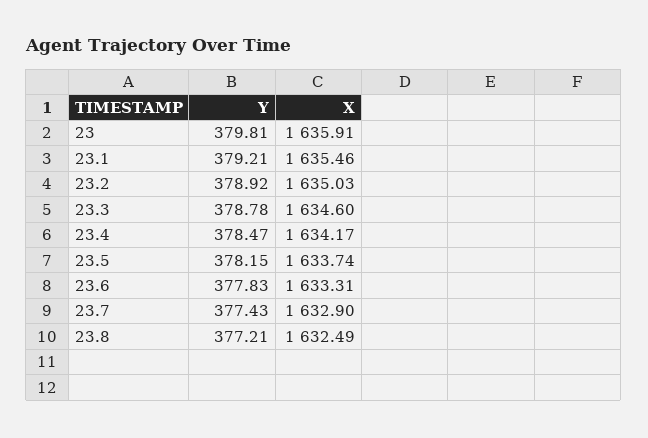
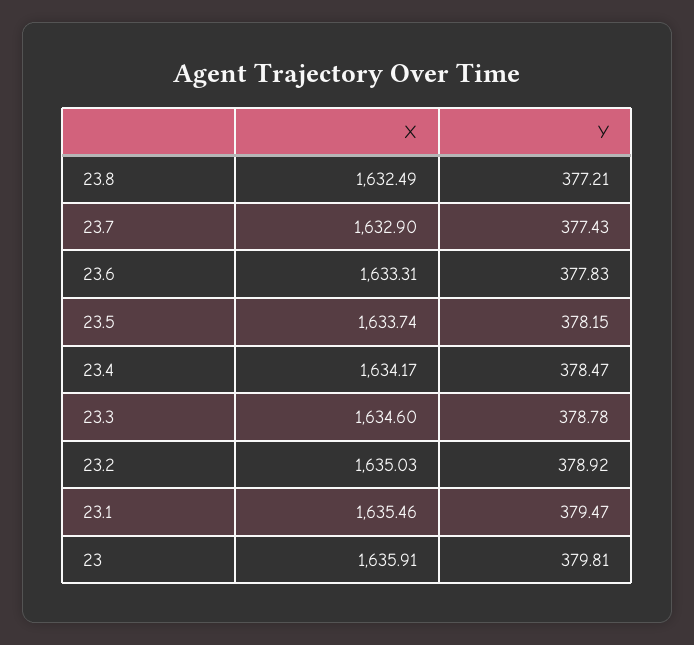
  {
    "Y": {
      "23": 379.81,
-     "23.1": 379.21,
+     "23.1": 379.47,
      "23.2": 378.92,
      "23.3": 378.78,
      "23.4": 378.47,
      "23.5": 378.15,
      "23.6": 377.83,
      "23.7": 377.43,
      "23.8": 377.21
    },
    "X": {
      "23": 1635.91,
      "23.1": 1635.46,
      "23.2": 1635.03,
      "23.3": 1634.6,
      "23.4": 1634.17,
      "23.5": 1633.74,
      "23.6": 1633.31,
      "23.7": 1632.9,
      "23.8": 1632.49
    }
  }

